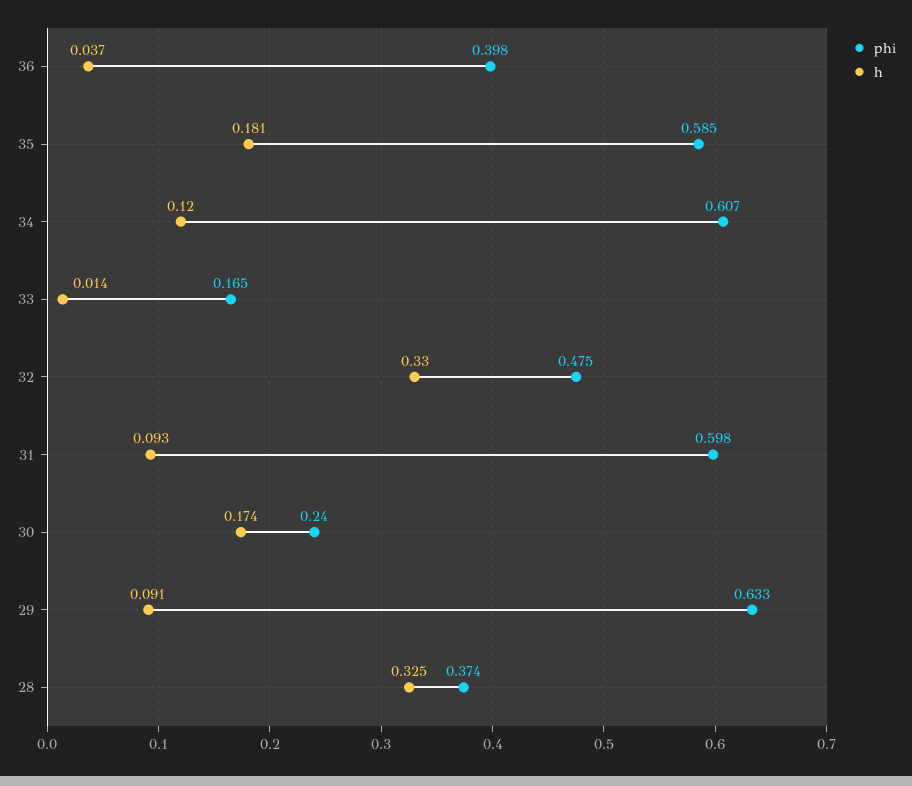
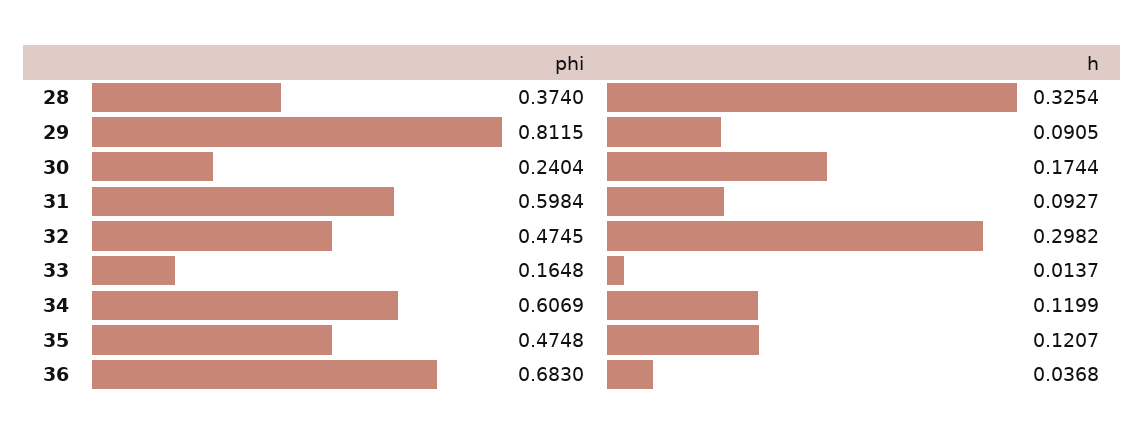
  {
    "phi": {
-     "36": 0.398,
+     "36": 0.683,
-     "35": 0.585,
+     "35": 0.4748,
      "34": 0.6069,
      "33": 0.1648,
      "32": 0.4745,
      "31": 0.5984,
      "30": 0.2404,
-     "29": 0.633,
+     "29": 0.8115,
      "28": 0.374
    },
    "h": {
      "36": 0.0368,
-     "35": 0.181,
+     "35": 0.1207,
      "34": 0.1199,
      "33": 0.0137,
-     "32": 0.33,
+     "32": 0.2982,
      "31": 0.0927,
      "30": 0.1744,
      "29": 0.0905,
      "28": 0.3254
    }
  }

